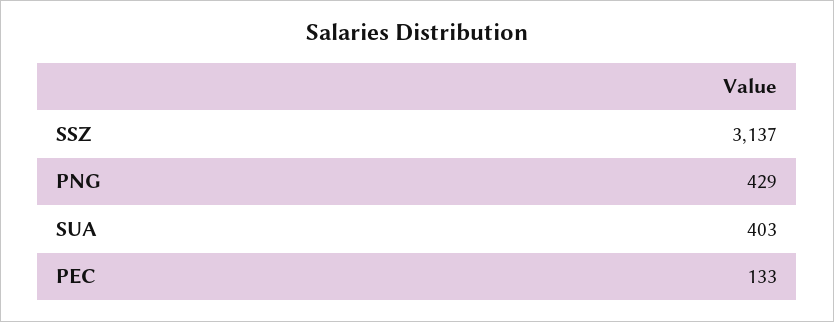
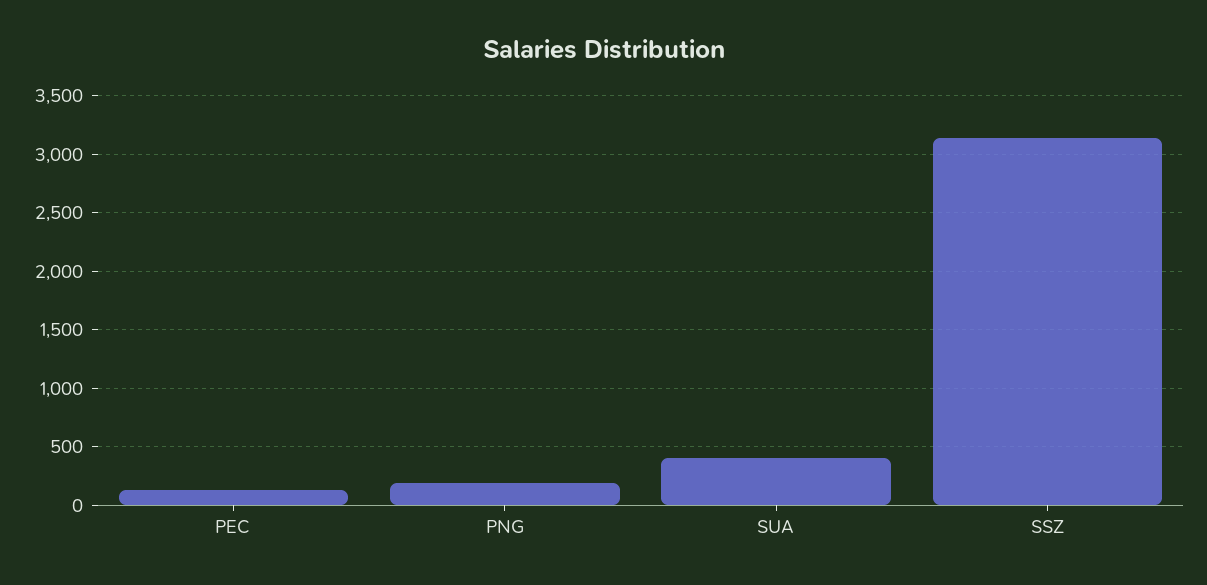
  {
    "SSZ": 3137,
-   "PNG": 429,
+   "PNG": 200,
    "SUA": 403,
    "PEC": 133
  }

